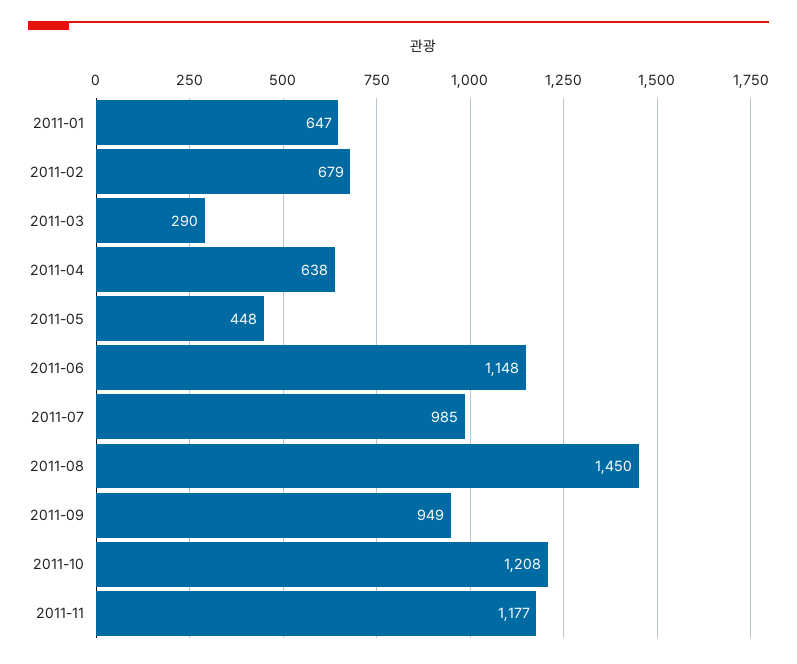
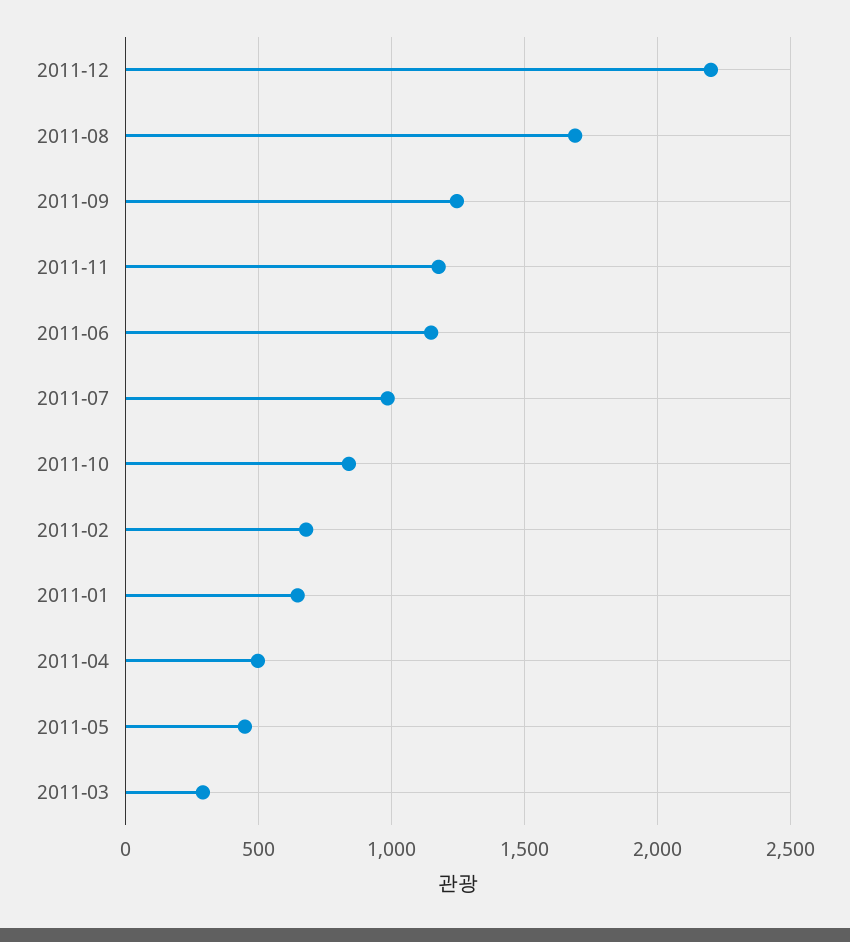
  {
    "2011-01": 647,
    "2011-02": 679,
    "2011-03": 290,
-   "2011-04": 638,
+   "2011-04": 500,
    "2011-05": 448,
    "2011-06": 1148,
    "2011-07": 985,
-   "2011-08": 1450,
+   "2011-08": 1700,
-   "2011-09": 949,
+   "2011-09": 1250,
-   "2011-10": 1208,
+   "2011-10": 850,
-   "2011-11": 1177
+   "2011-11": 1177,
+   "2011-12": 2200
  }

